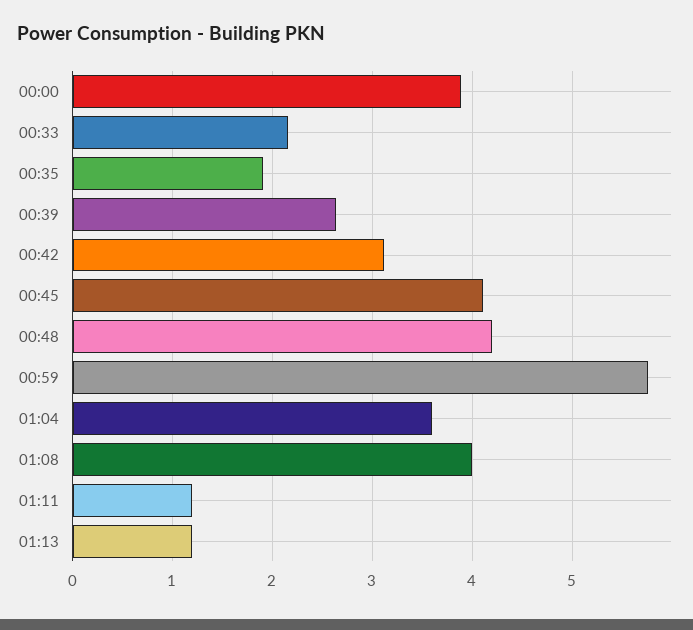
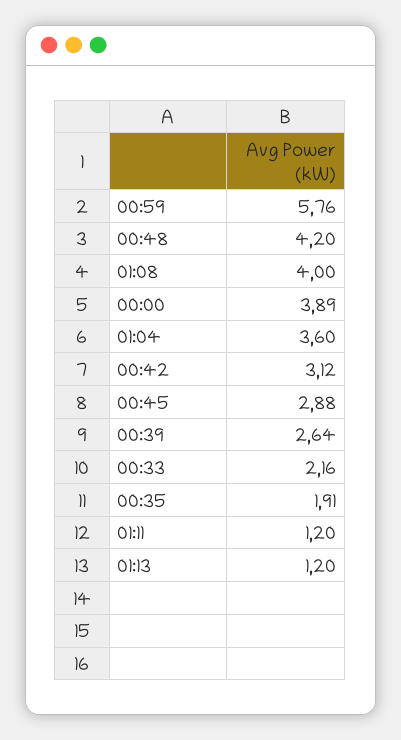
  {
    "00:00": 3.89,
    "00:33": 2.16,
    "00:35": 1.91,
    "00:39": 2.64,
    "00:42": 3.12,
-   "00:45": 4.1,
+   "00:45": 2.88,
    "00:48": 4.2,
    "00:59": 5.76,
    "01:04": 3.6,
    "01:08": 4,
    "01:11": 1.2,
    "01:13": 1.2
  }

